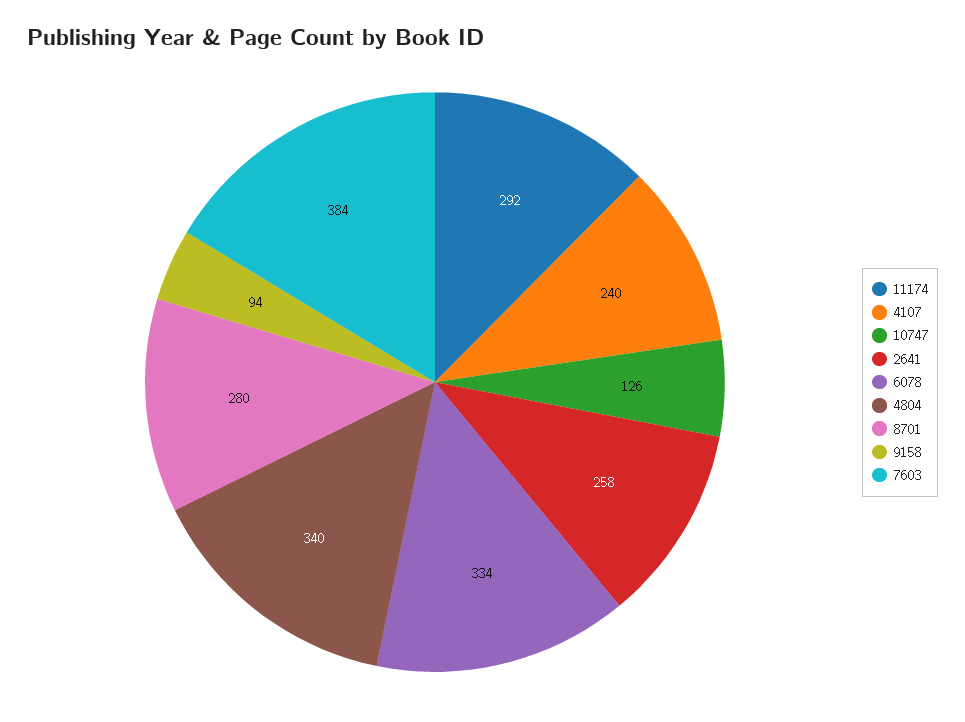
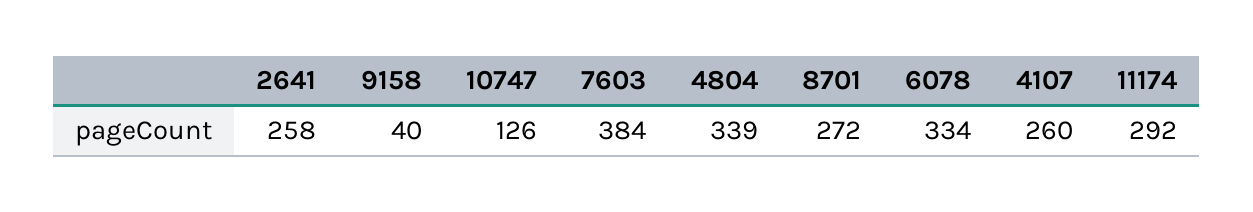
  {
    "11174": 292,
-   "4107": 240,
+   "4107": 260,
    "10747": 126,
    "2641": 258,
    "6078": 334,
-   "4804": 340,
+   "4804": 339,
-   "8701": 280,
+   "8701": 272,
-   "9158": 94,
+   "9158": 40,
    "7603": 384
  }

